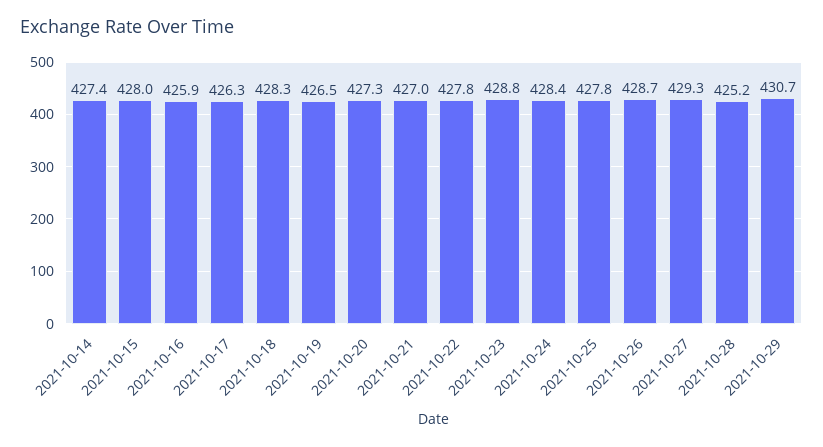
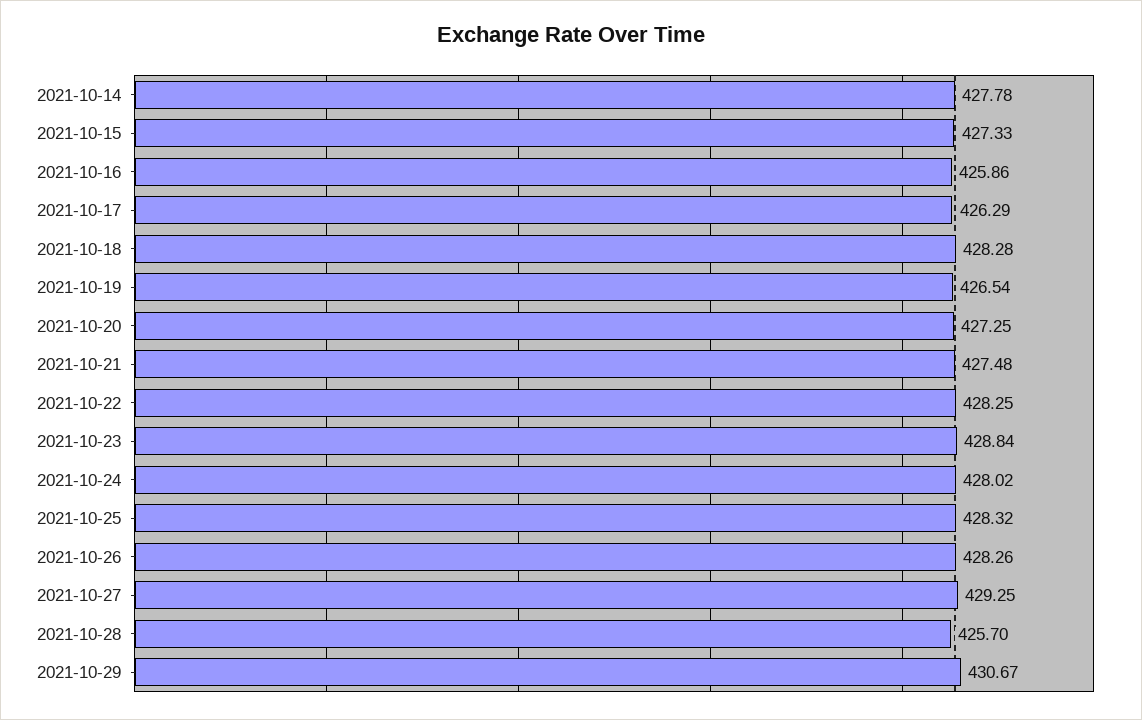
  {
-   "2021-10-14": 427.4,
+   "2021-10-14": 427.78,
-   "2021-10-15": 428,
+   "2021-10-15": 427.33,
    "2021-10-16": 425.86,
    "2021-10-17": 426.29,
    "2021-10-18": 428.28,
    "2021-10-19": 426.54,
    "2021-10-20": 427.25,
-   "2021-10-21": 427,
+   "2021-10-21": 427.48,
-   "2021-10-22": 427.8,
+   "2021-10-22": 428.25,
    "2021-10-23": 428.84,
-   "2021-10-24": 428.4,
+   "2021-10-24": 428.02,
-   "2021-10-25": 427.8,
+   "2021-10-25": 428.32,
-   "2021-10-26": 428.7,
+   "2021-10-26": 428.26,
    "2021-10-27": 429.25,
-   "2021-10-28": 425.2,
+   "2021-10-28": 425.7,
    "2021-10-29": 430.67
  }

